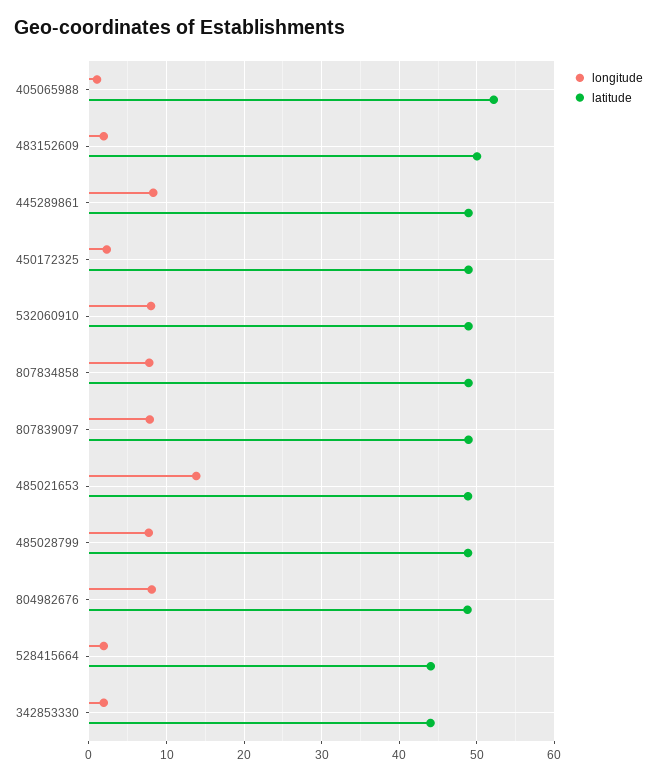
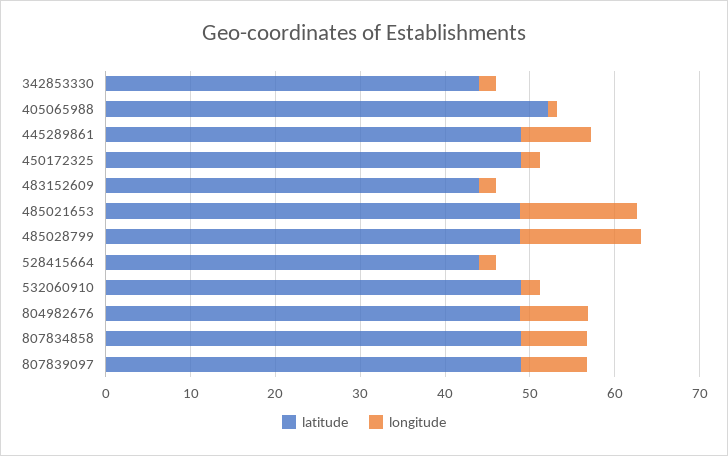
  {
    "longitude": {
      "405065988": 1,
      "483152609": 2,
      "445289861": 8,
      "450172325": 2,
-     "532060910": 8,
+     "532060910": 2,
      "807834858": 8,
      "807839097": 8,
      "485021653": 14,
-     "485028799": 8,
+     "485028799": 14,
      "804982676": 8,
      "528415664": 2,
      "342853330": 2
    },
    "latitude": {
      "405065988": 52,
-     "483152609": 50,
+     "483152609": 44,
      "445289861": 49,
      "450172325": 49,
      "532060910": 49,
      "807834858": 49,
      "807839097": 49,
      "485021653": 49,
      "485028799": 49,
      "804982676": 49,
      "528415664": 44,
      "342853330": 44
    }
  }

